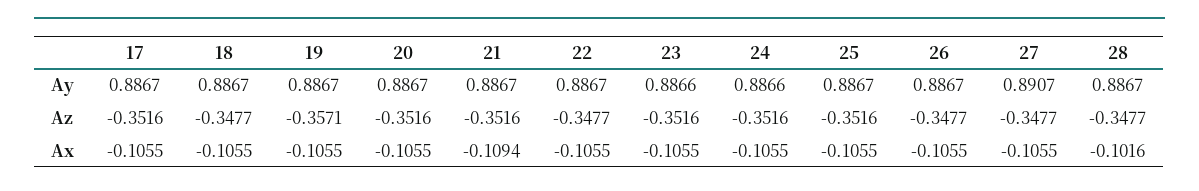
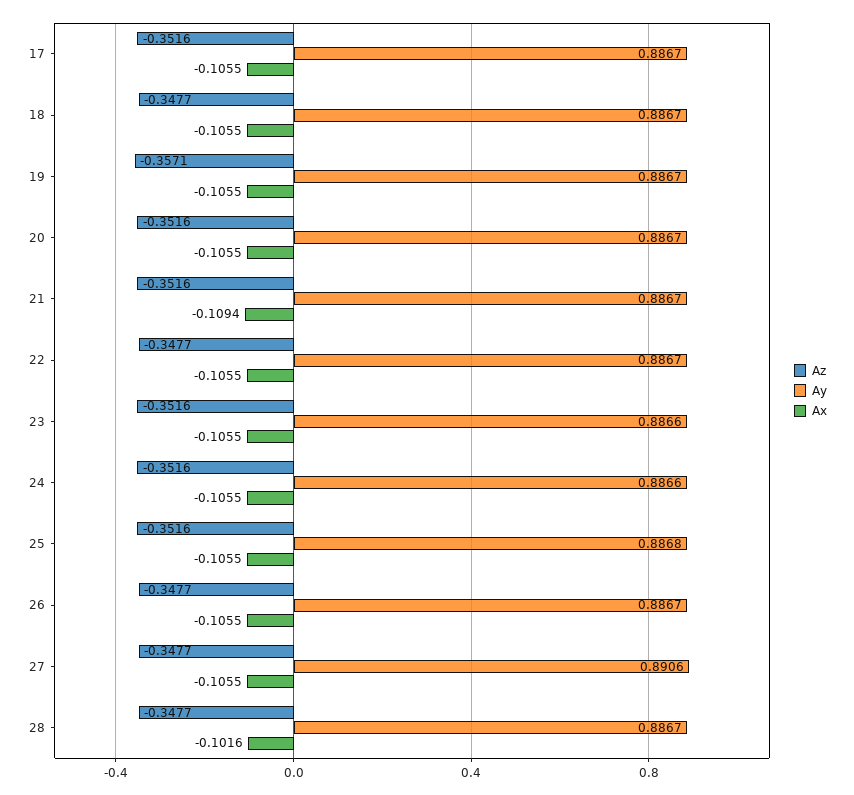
  {
    "Ay": {
      "17": 0.8867,
      "18": 0.8867,
      "19": 0.8867,
      "20": 0.8867,
      "21": 0.8867,
      "22": 0.8867,
      "23": 0.8866,
      "24": 0.8866,
-     "25": 0.8867,
+     "25": 0.8868,
      "26": 0.8867,
-     "27": 0.8907,
+     "27": 0.8906,
      "28": 0.8867
    },
    "Az": {
      "17": -0.3516,
      "18": -0.3477,
      "19": -0.3571,
      "20": -0.3516,
      "21": -0.3516,
      "22": -0.3477,
      "23": -0.3516,
      "24": -0.3516,
      "25": -0.3516,
      "26": -0.3477,
      "27": -0.3477,
      "28": -0.3477
    },
    "Ax": {
      "17": -0.1055,
      "18": -0.1055,
      "19": -0.1055,
      "20": -0.1055,
      "21": -0.1094,
      "22": -0.1055,
      "23": -0.1055,
      "24": -0.1055,
      "25": -0.1055,
      "26": -0.1055,
      "27": -0.1055,
      "28": -0.1016
    }
  }

